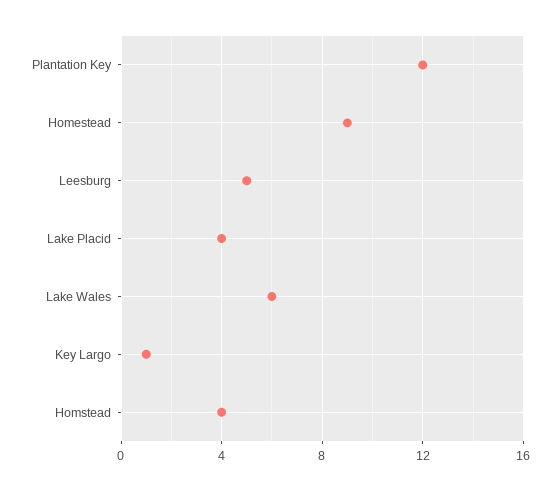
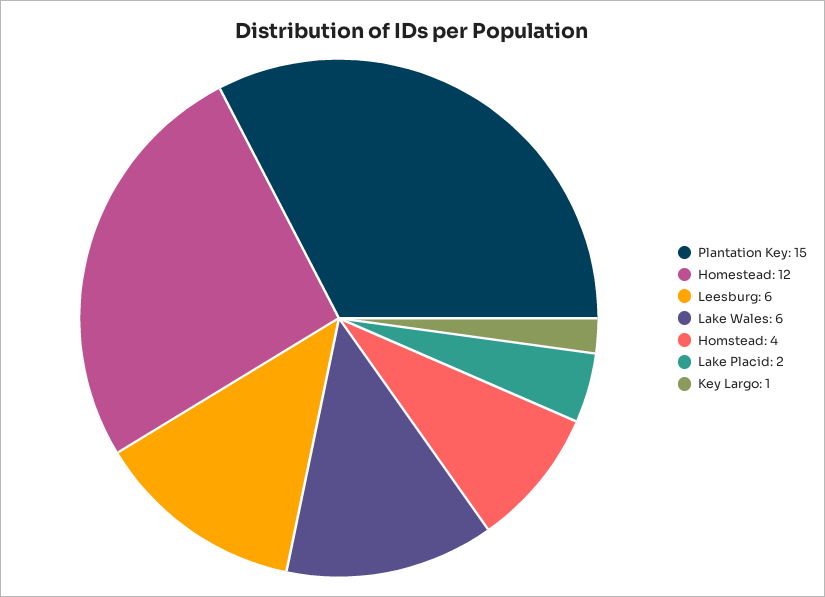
  {
-   "Plantation Key": 12,
+   "Plantation Key": 15,
-   "Homestead": 9,
+   "Homestead": 12,
-   "Leesburg": 5,
+   "Leesburg": 6,
-   "Lake Placid": 4,
+   "Lake Placid": 2,
    "Lake Wales": 6,
    "Key Largo": 1,
    "Homstead": 4
  }

